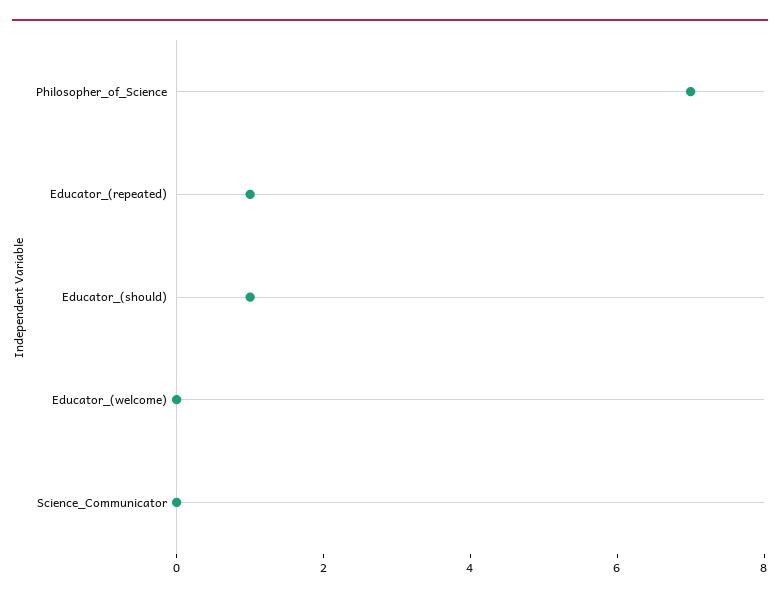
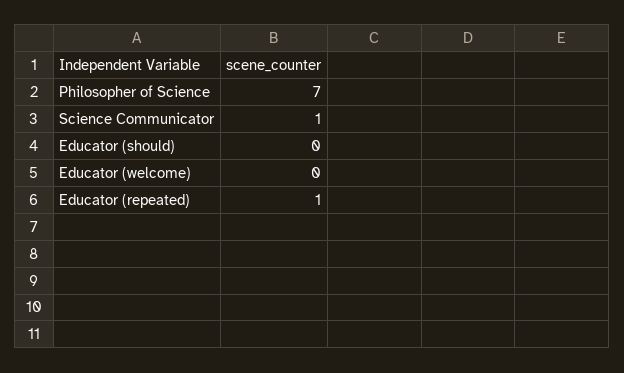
  {
    "Philosopher_of_Science": 7,
    "Educator_(repeated)": 1,
-   "Educator_(should)": 1,
+   "Educator_(should)": 0,
    "Educator_(welcome)": 0,
-   "Science_Communicator": 0
+   "Science_Communicator": 1
  }

